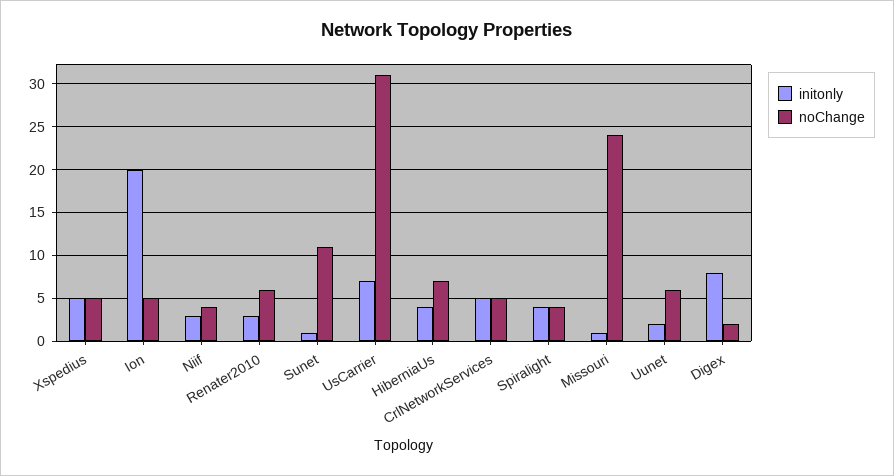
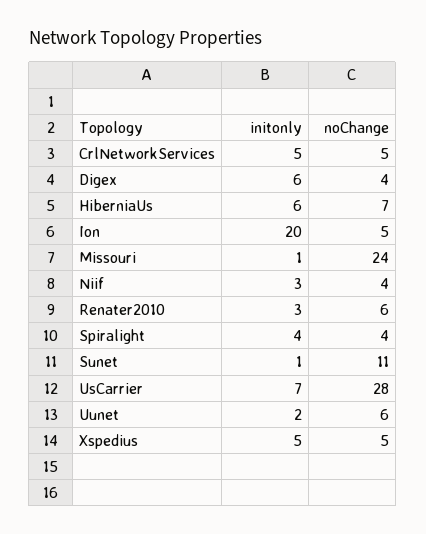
  {
    "initonly": {
      "Xspedius": 5,
      "Ion": 20,
      "Niif": 3,
      "Renater2010": 3,
      "Sunet": 1,
      "UsCarrier": 7,
-     "HiberniaUs": 4,
+     "HiberniaUs": 6,
      "CrlNetworkServices": 5,
      "Spiralight": 4,
      "Missouri": 1,
      "Uunet": 2,
-     "Digex": 8
+     "Digex": 6
    },
    "noChange": {
      "Xspedius": 5,
      "Ion": 5,
      "Niif": 4,
      "Renater2010": 6,
      "Sunet": 11,
-     "UsCarrier": 31,
+     "UsCarrier": 28,
      "HiberniaUs": 7,
      "CrlNetworkServices": 5,
      "Spiralight": 4,
      "Missouri": 24,
      "Uunet": 6,
-     "Digex": 2
+     "Digex": 4
    }
  }

